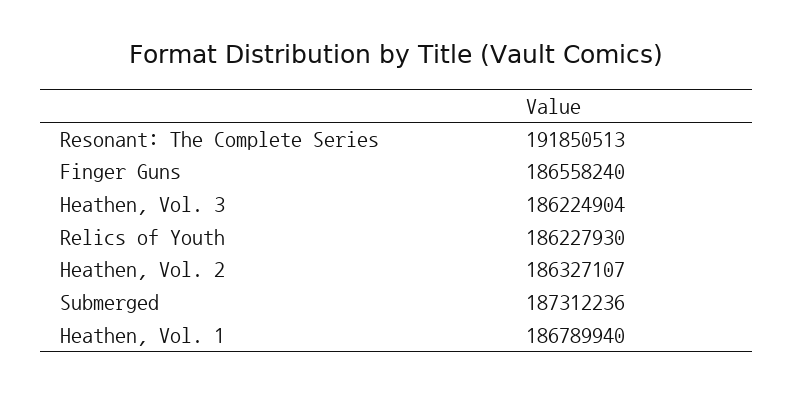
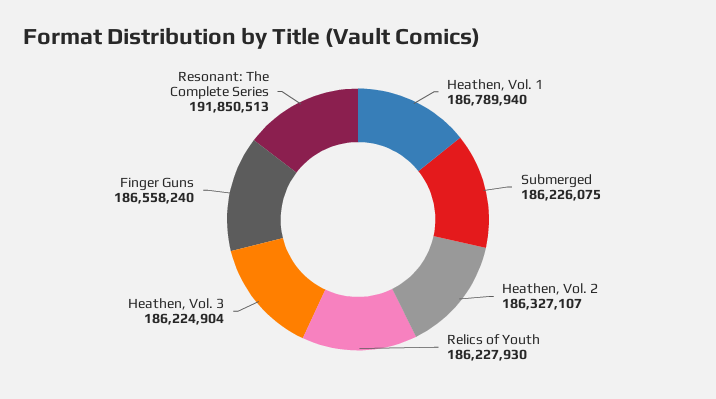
  {
    "Resonant: The Complete Series": 191850513,
    "Finger Guns": 186558240,
    "Heathen, Vol. 3": 186224904,
    "Relics of Youth": 186227930,
    "Heathen, Vol. 2": 186327107,
-   "Submerged": 187312236,
+   "Submerged": 186226075,
    "Heathen, Vol. 1": 186789940
  }

